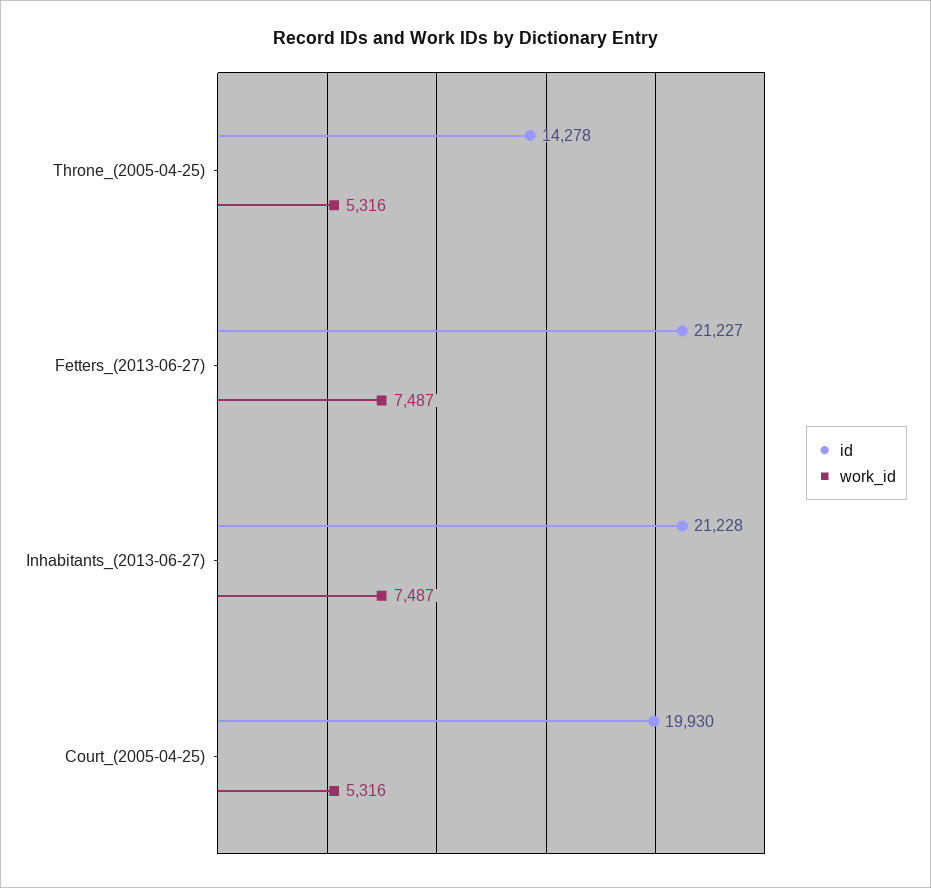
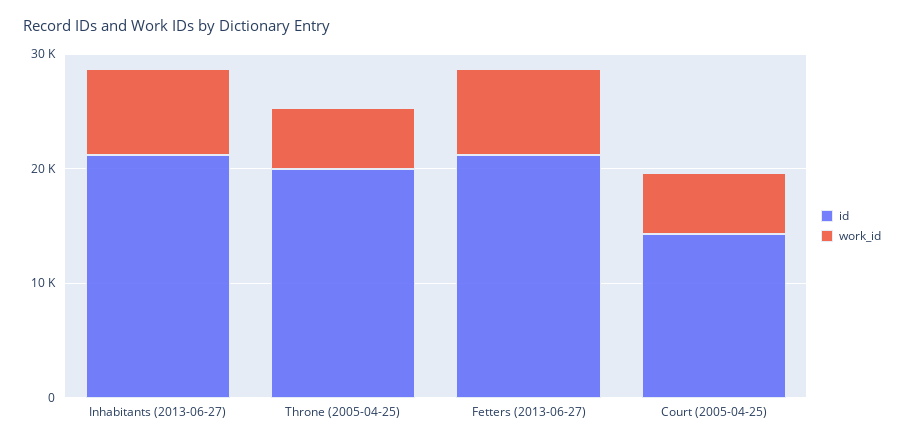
  {
    "id": {
-     "Throne_(2005-04-25)": 14278,
+     "Throne_(2005-04-25)": 20000,
      "Fetters_(2013-06-27)": 21227,
      "Inhabitants_(2013-06-27)": 21228,
-     "Court_(2005-04-25)": 19930
+     "Court_(2005-04-25)": 14000
    },
    "work_id": {
      "Throne_(2005-04-25)": 5316,
      "Fetters_(2013-06-27)": 7487,
      "Inhabitants_(2013-06-27)": 7487,
      "Court_(2005-04-25)": 5316
    }
  }

